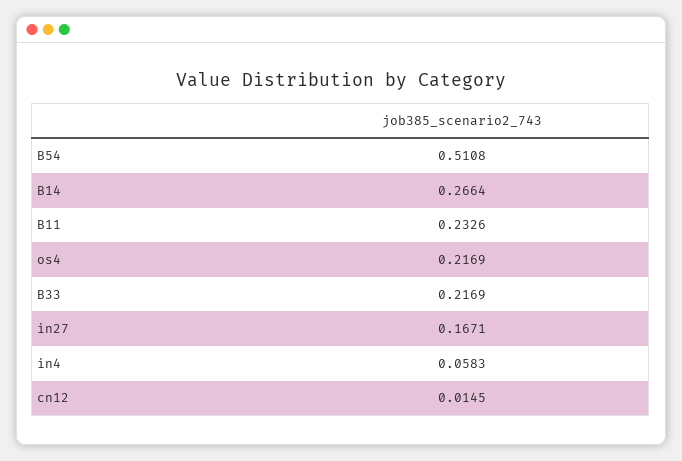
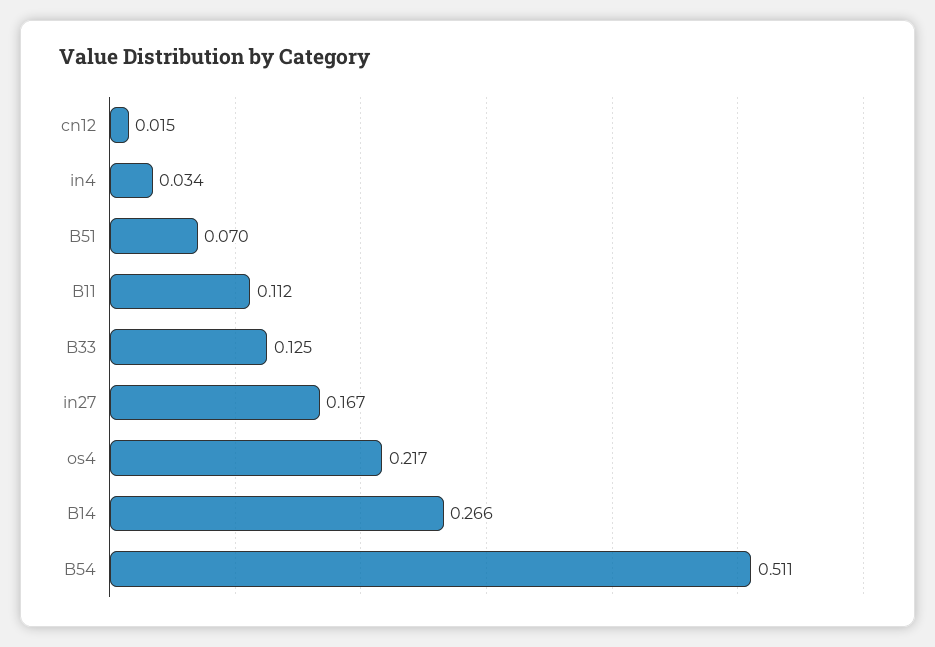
  {
    "B54": 0.5108,
    "B14": 0.2664,
-   "B11": 0.2326,
+   "B11": 0.112,
    "os4": 0.2169,
-   "B33": 0.2169,
+   "B33": 0.125,
    "in27": 0.1671,
-   "in4": 0.0583,
+   "in4": 0.034,
-   "cn12": 0.0145
+   "cn12": 0.0145,
+   "B51": 0.07
  }

